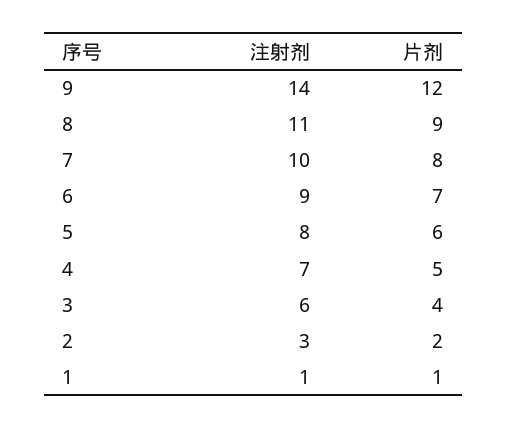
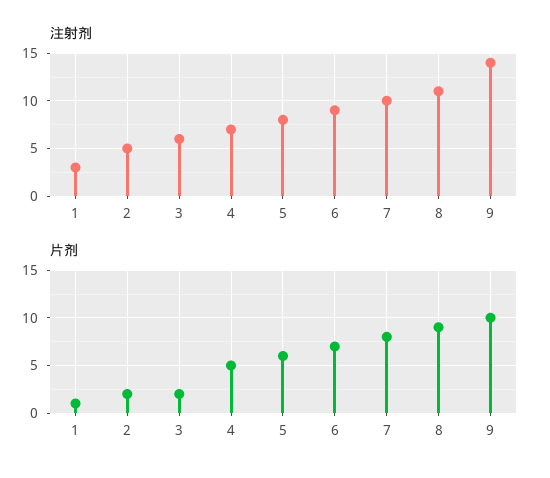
  {
    "注射剂": {
      "9": 14,
      "8": 11,
      "7": 10,
      "6": 9,
      "5": 8,
      "4": 7,
      "3": 6,
-     "2": 3,
+     "2": 5,
-     "1": 1
+     "1": 3
    },
    "片剂": {
-     "9": 12,
+     "9": 10,
      "8": 9,
      "7": 8,
      "6": 7,
      "5": 6,
      "4": 5,
-     "3": 4,
+     "3": 2,
      "2": 2,
      "1": 1
    }
  }

